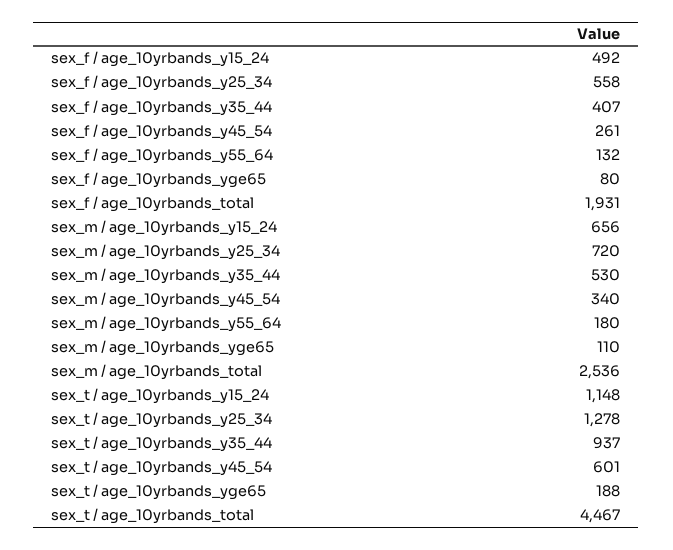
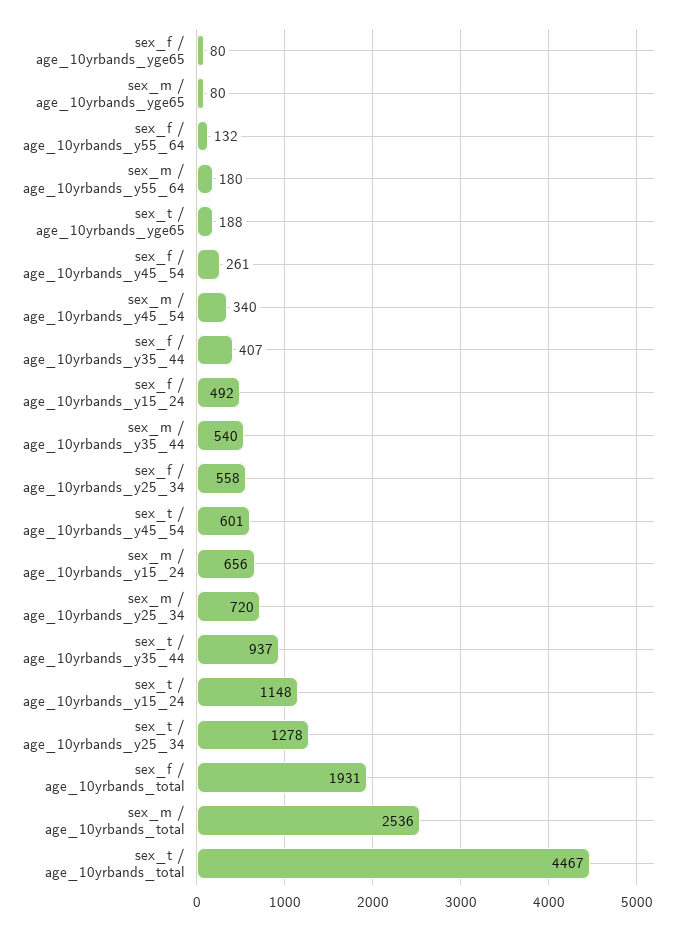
  {
    "sex_f / age_10yrbands_y15_24": 492,
    "sex_f / age_10yrbands_y25_34": 558,
    "sex_f / age_10yrbands_y35_44": 407,
    "sex_f / age_10yrbands_y45_54": 261,
    "sex_f / age_10yrbands_y55_64": 132,
    "sex_f / age_10yrbands_yge65": 80,
    "sex_f / age_10yrbands_total": 1931,
    "sex_m / age_10yrbands_y15_24": 656,
    "sex_m / age_10yrbands_y25_34": 720,
-   "sex_m / age_10yrbands_y35_44": 530,
+   "sex_m / age_10yrbands_y35_44": 540,
    "sex_m / age_10yrbands_y45_54": 340,
    "sex_m / age_10yrbands_y55_64": 180,
-   "sex_m / age_10yrbands_yge65": 110,
+   "sex_m / age_10yrbands_yge65": 80,
    "sex_m / age_10yrbands_total": 2536,
    "sex_t / age_10yrbands_y15_24": 1148,
    "sex_t / age_10yrbands_y25_34": 1278,
    "sex_t / age_10yrbands_y35_44": 937,
    "sex_t / age_10yrbands_y45_54": 601,
    "sex_t / age_10yrbands_yge65": 188,
    "sex_t / age_10yrbands_total": 4467
  }

